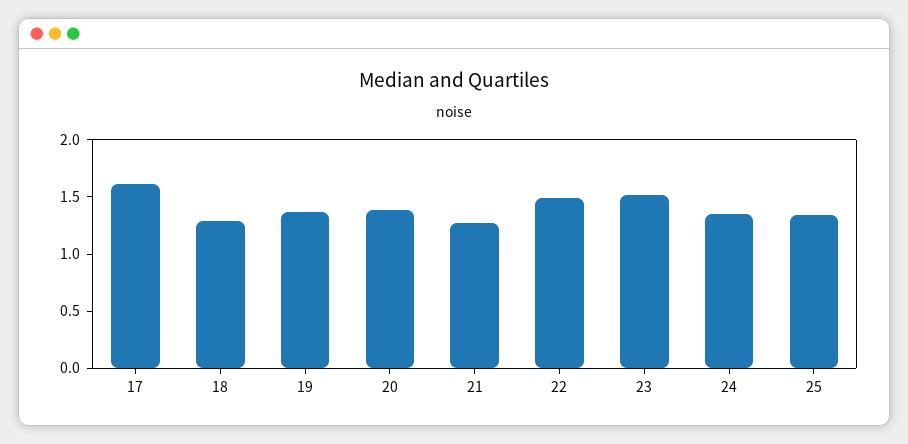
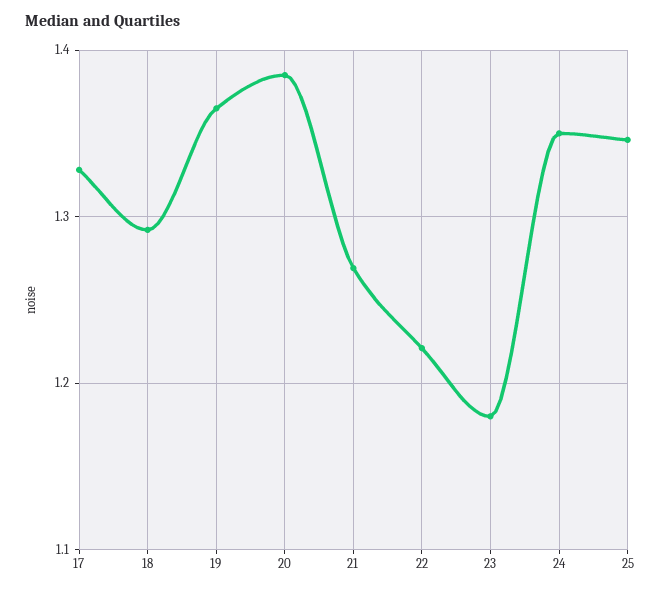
  {
-   "17": 1.6,
+   "17": 1.33,
    "18": 1.29,
    "19": 1.37,
    "20": 1.39,
    "21": 1.27,
-   "22": 1.5,
+   "22": 1.22,
-   "23": 1.5,
+   "23": 1.18,
    "24": 1.35,
    "25": 1.35
  }

